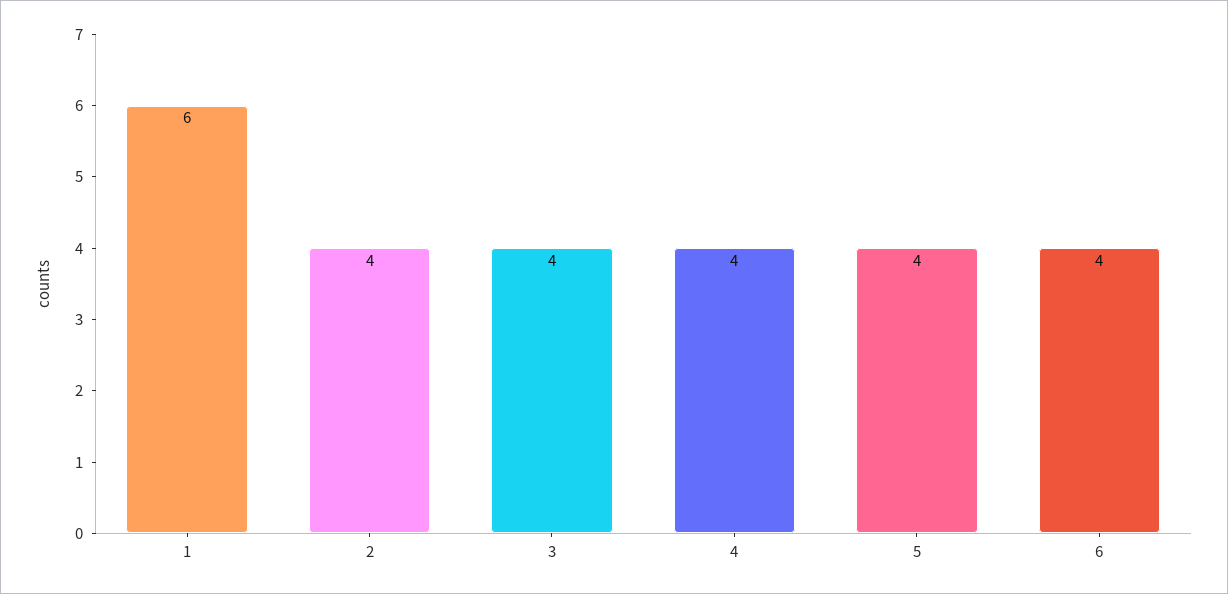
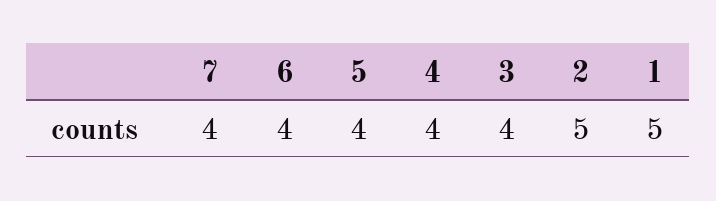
  {
-   "1": 6,
+   "1": 5,
-   "2": 4,
+   "2": 5,
    "3": 4,
    "4": 4,
    "5": 4,
-   "6": 4
+   "6": 4,
+   "7": 4
  }

